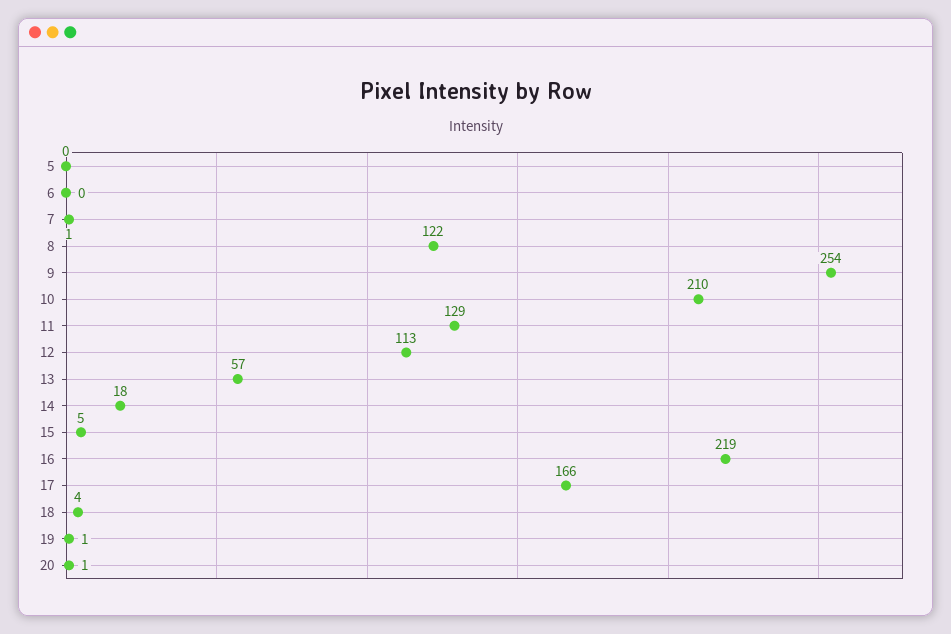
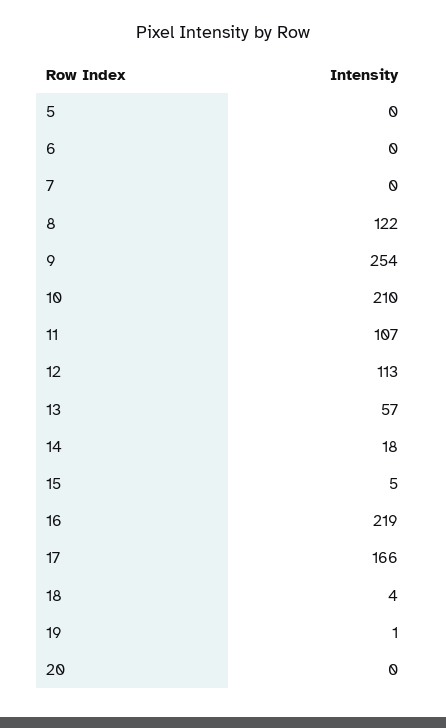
  {
    "5": 0,
    "6": 0,
-   "7": 1,
+   "7": 0,
    "8": 122,
    "9": 254,
    "10": 210,
-   "11": 129,
+   "11": 107,
    "12": 113,
    "13": 57,
    "14": 18,
    "15": 5,
    "16": 219,
    "17": 166,
    "18": 4,
    "19": 1,
-   "20": 1
+   "20": 0
  }

